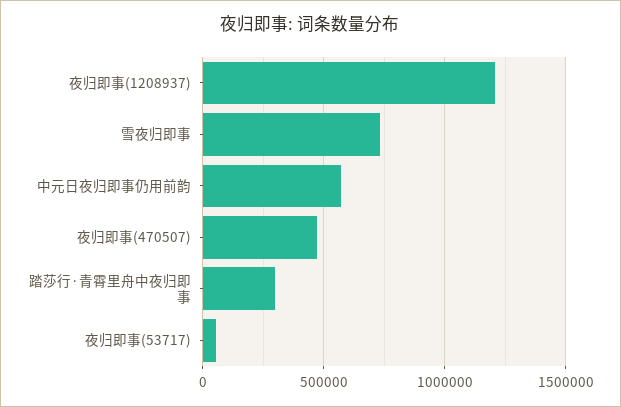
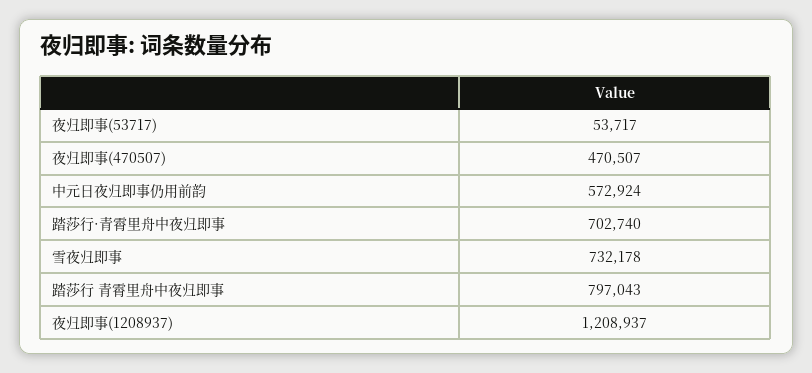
  {
    "夜归即事(1208937)": 1208937,
    "雪夜归即事": 732178,
    "中元日夜归即事仍用前韵": 572924,
    "夜归即事(470507)": 470507,
-   "踏莎行·青霄里舟中夜归即事": 300000,
+   "踏莎行·青霄里舟中夜归即事": 702740,
-   "夜归即事(53717)": 53717
+   "夜归即事(53717)": 53717,
+   "踏莎行 青霄里舟中夜归即事": 797043
  }

